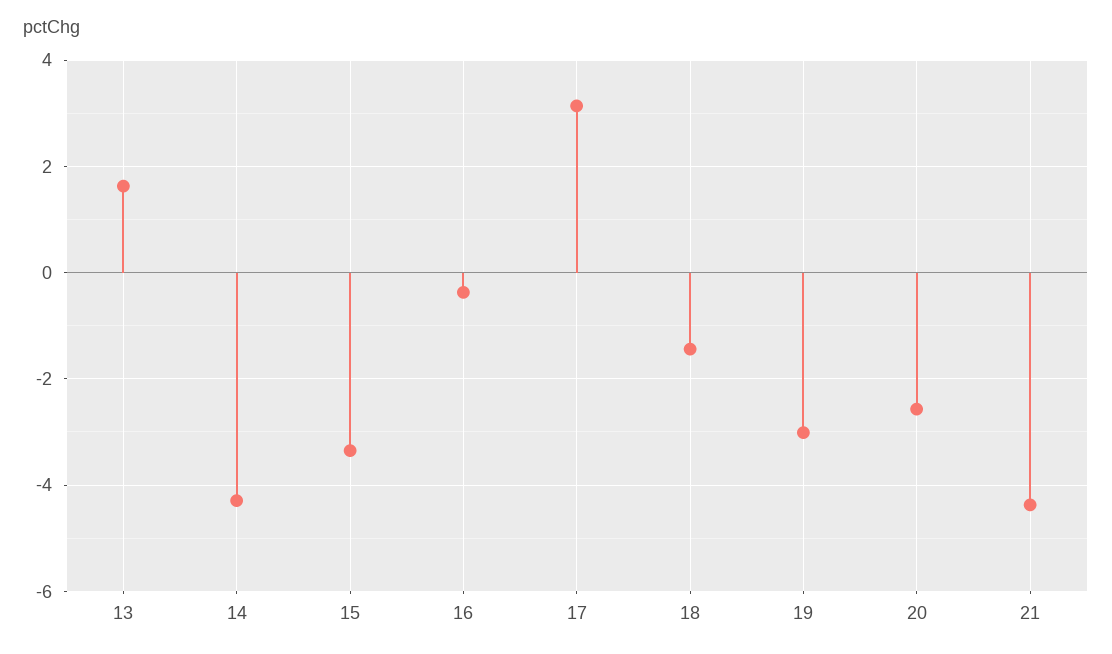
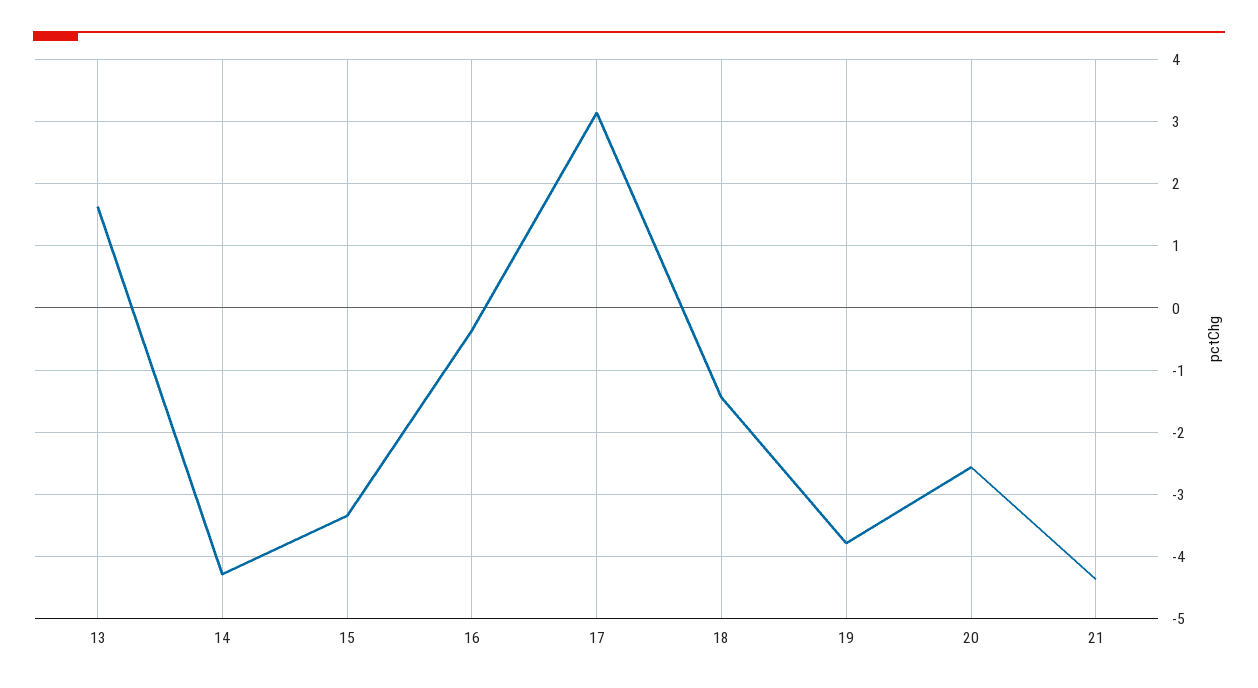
  {
    "13": 1.6,
    "14": -4.3,
    "15": -3.4,
    "16": -0.4,
    "17": 3.1,
    "18": -1.4,
-   "19": -3,
+   "19": -3.8,
    "20": -2.6,
    "21": -4.4
  }

